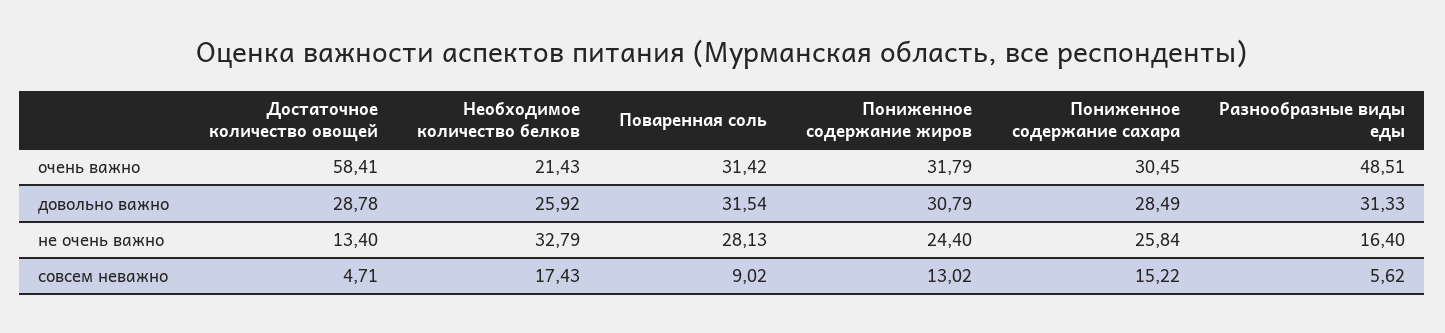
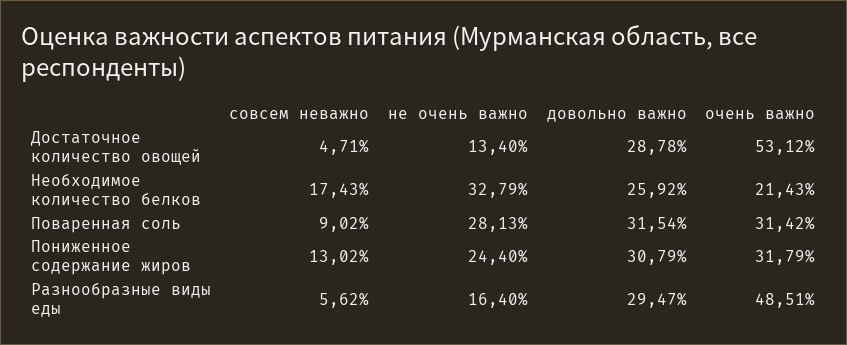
  {
    "Достаточное количество овощей": {
-     "очень важно": 58.41,
+     "очень важно": 53.12,
      "довольно важно": 28.78,
      "не очень важно": 13.4,
      "совсем неважно": 4.71
    },
    "Необходимое количество белков": {
      "очень важно": 21.43,
      "довольно важно": 25.92,
      "не очень важно": 32.79,
      "совсем неважно": 17.43
    },
    "Поваренная соль": {
      "очень важно": 31.42,
      "довольно важно": 31.54,
      "не очень важно": 28.13,
      "совсем неважно": 9.02
    },
    "Пониженное содержание жиров": {
      "очень важно": 31.79,
      "довольно важно": 30.79,
      "не очень важно": 24.4,
      "совсем неважно": 13.02
    },
-   "Пониженное содержание сахара": {
-     "очень важно": 30.45,
-     "довольно важно": 28.49,
-     "не очень важно": 25.84,
-     "совсем неважно": 15.22
-   },
    "Разнообразные виды еды": {
      "очень важно": 48.51,
-     "довольно важно": 31.33,
+     "довольно важно": 29.47,
      "не очень важно": 16.4,
      "совсем неважно": 5.62
    }
  }

